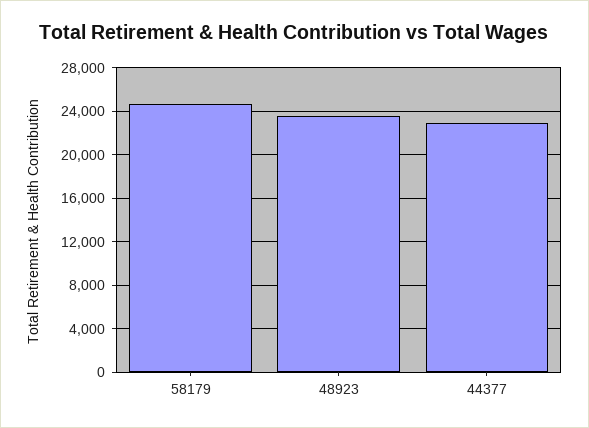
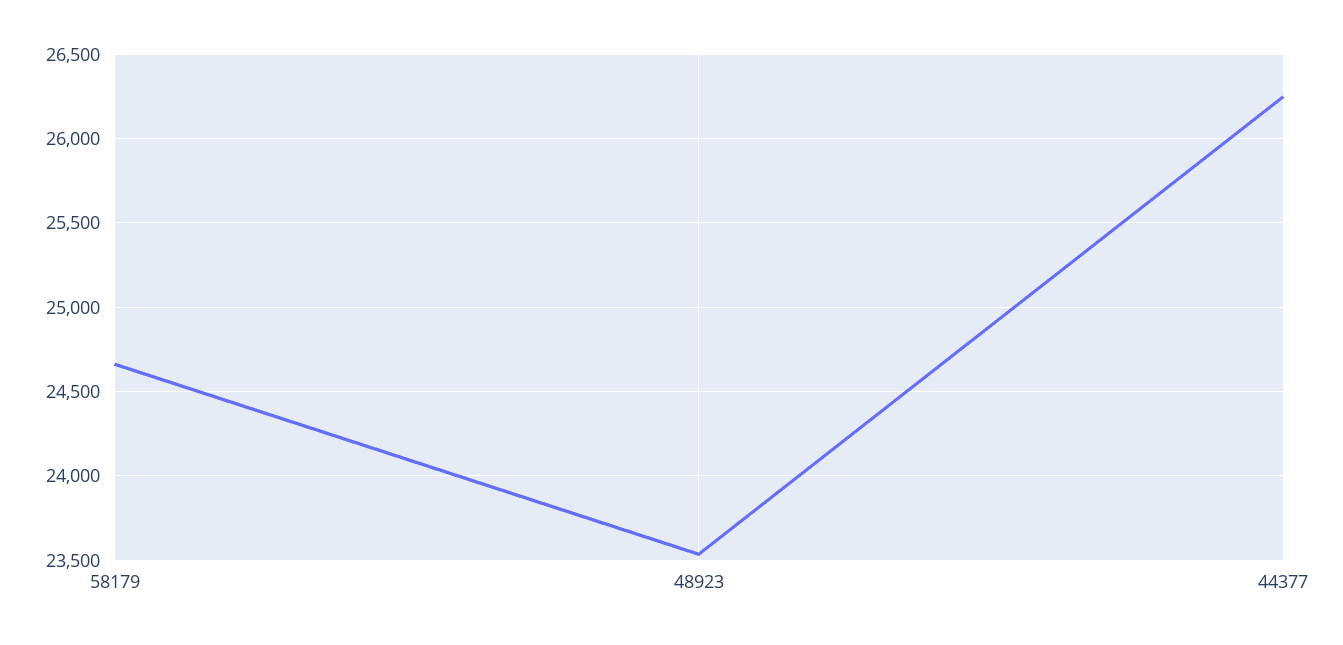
  {
    "58179": 24650,
    "48923": 23550,
-   "44377": 23000
+   "44377": 26250
  }

